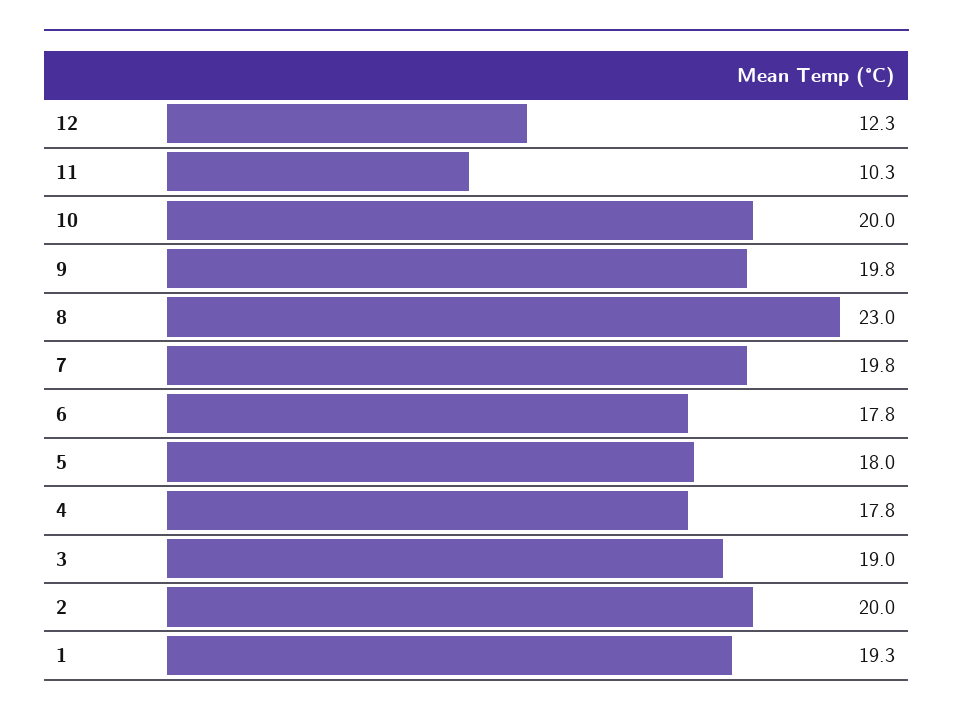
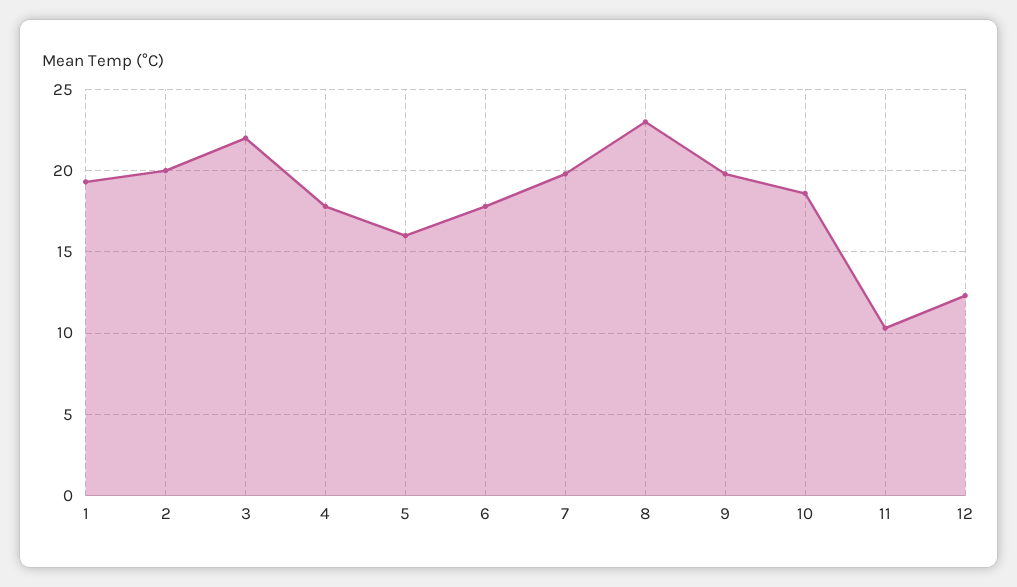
  {
    "12": 12.3,
    "11": 10.3,
-   "10": 20,
+   "10": 18.5,
    "9": 19.8,
    "8": 23,
    "7": 19.8,
    "6": 17.8,
-   "5": 18,
+   "5": 16,
    "4": 17.8,
-   "3": 19,
+   "3": 22,
    "2": 20,
    "1": 19.3
  }

